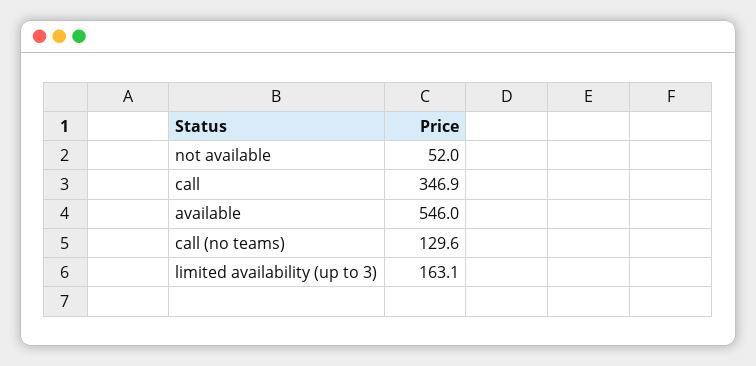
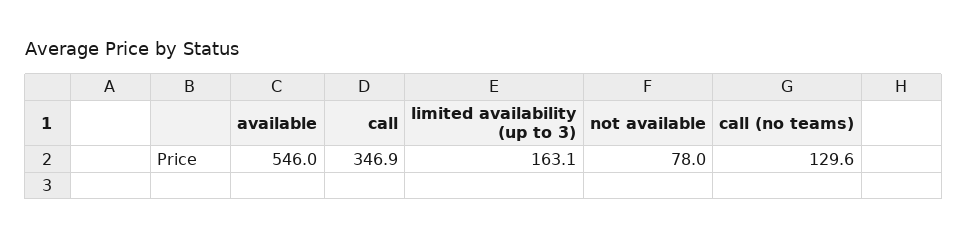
  {
-   "not available": 52,
+   "not available": 78,
    "call": 346.9,
    "available": 546,
    "call (no teams)": 129.6,
    "limited availability (up to 3)": 163.1
  }

